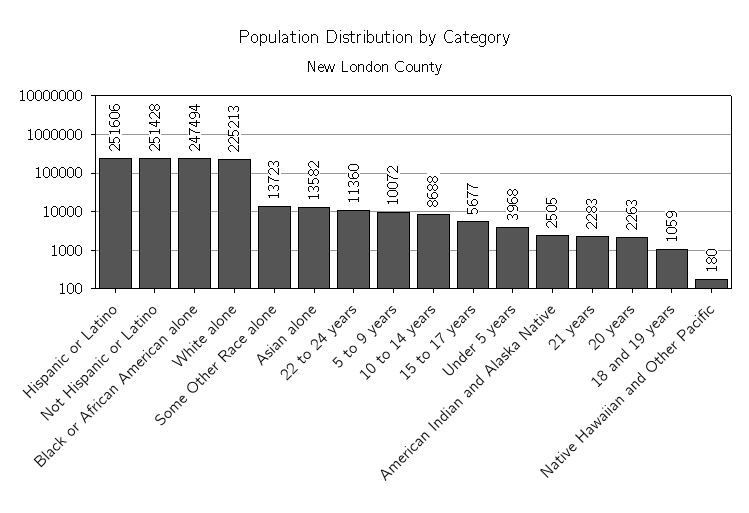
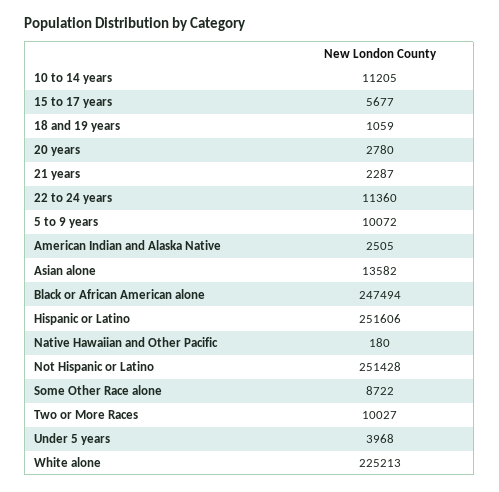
  {
    "Hispanic or Latino": 251606,
    "Not Hispanic or Latino": 251428,
    "Black or African American alone": 247494,
    "White alone": 225213,
-   "Some Other Race alone": 13723,
+   "Some Other Race alone": 8722,
    "Asian alone": 13582,
    "22 to 24 years": 11360,
    "5 to 9 years": 10072,
-   "10 to 14 years": 8688,
+   "10 to 14 years": 11205,
    "15 to 17 years": 5677,
    "Under 5 years": 3968,
    "American Indian and Alaska Native": 2505,
-   "21 years": 2283,
+   "21 years": 2287,
-   "20 years": 2263,
+   "20 years": 2780,
    "18 and 19 years": 1059,
-   "Native Hawaiian and Other Pacific": 180
+   "Native Hawaiian and Other Pacific": 180,
+   "Two or More Races": 10027
  }

